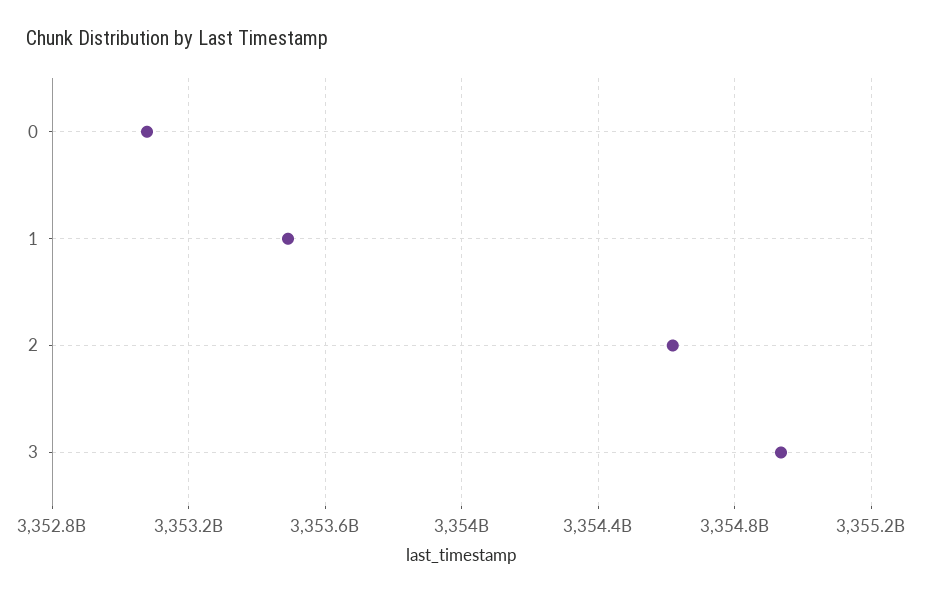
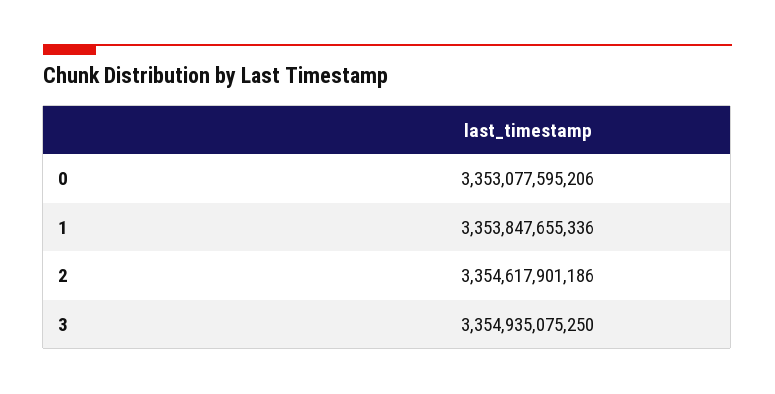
  {
    "0": 3353077595206,
-   "1": 3353500000000,
+   "1": 3353847655336,
    "2": 3354617901186,
    "3": 3354935075250
  }

